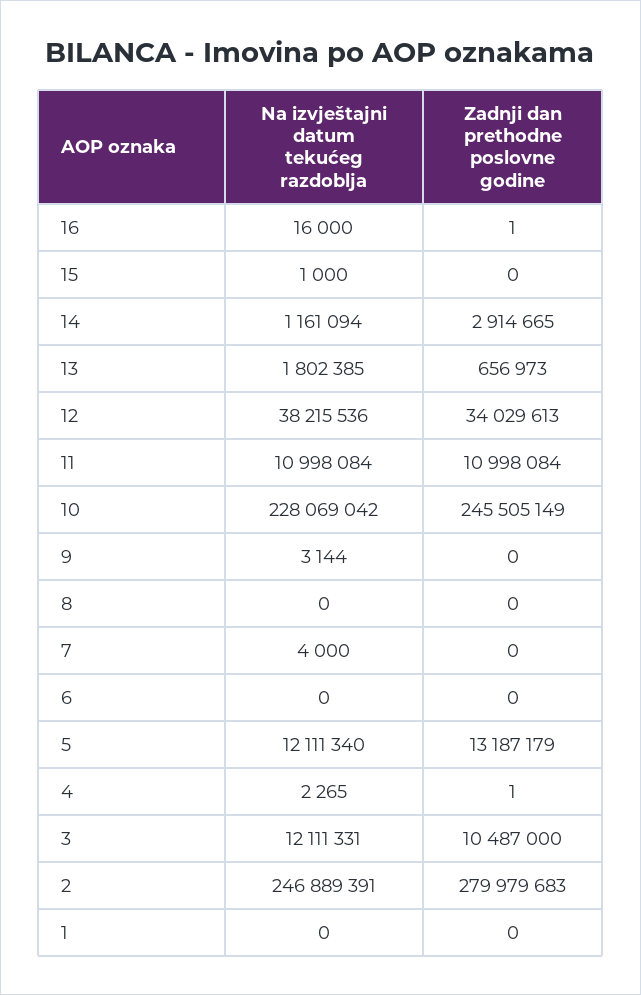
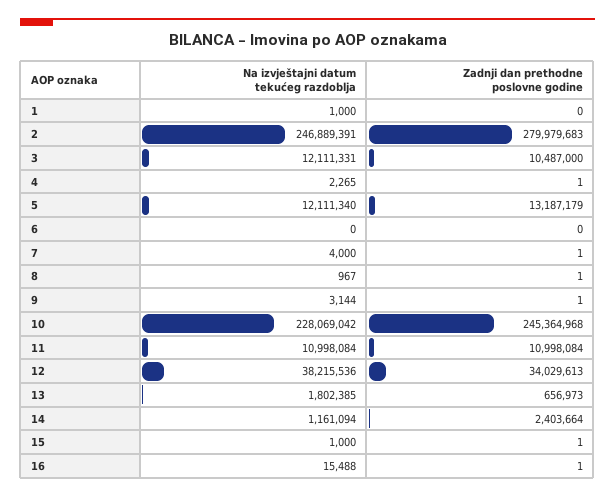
  {
    "Na izvještajni datum tekućeg razdoblja": {
-     "16": 16000,
+     "16": 15488,
      "15": 1000,
      "14": 1161094,
      "13": 1802385,
      "12": 38215536,
      "11": 10998084,
      "10": 228069042,
      "9": 3144,
-     "8": 0,
+     "8": 967,
      "7": 4000,
      "6": 0,
      "5": 12111340,
      "4": 2265,
      "3": 12111331,
      "2": 246889391,
-     "1": 0
+     "1": 1000
    },
    "Zadnji dan prethodne poslovne godine": {
      "16": 1,
-     "15": 0,
+     "15": 1,
-     "14": 2914665,
+     "14": 2403664,
      "13": 656973,
      "12": 34029613,
      "11": 10998084,
-     "10": 245505149,
+     "10": 245364968,
-     "9": 0,
+     "9": 1,
-     "8": 0,
+     "8": 1,
-     "7": 0,
+     "7": 1,
      "6": 0,
      "5": 13187179,
      "4": 1,
      "3": 10487000,
      "2": 279979683,
      "1": 0
    }
  }

